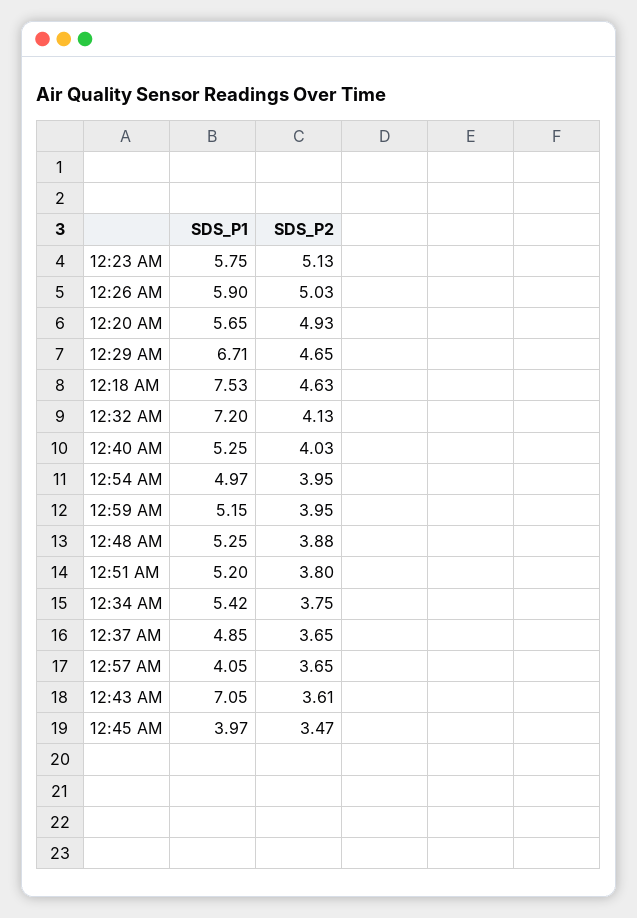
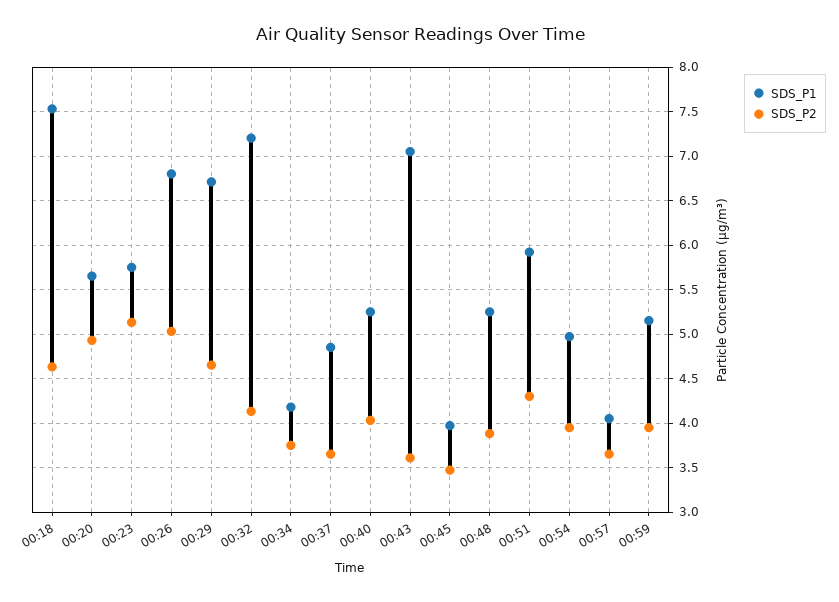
  {
    "SDS_P1": {
      "12:23 AM": 5.75,
-     "12:26 AM": 5.9,
+     "12:26 AM": 6.8,
      "12:20 AM": 5.65,
      "12:29 AM": 6.71,
      "12:18 AM": 7.53,
      "12:32 AM": 7.2,
      "12:40 AM": 5.25,
      "12:54 AM": 4.97,
      "12:59 AM": 5.15,
      "12:48 AM": 5.25,
-     "12:51 AM": 5.2,
+     "12:51 AM": 5.9,
-     "12:34 AM": 5.42,
+     "12:34 AM": 4.2,
      "12:37 AM": 4.85,
      "12:57 AM": 4.05,
      "12:43 AM": 7.05,
      "12:45 AM": 3.97
    },
    "SDS_P2": {
      "12:23 AM": 5.13,
      "12:26 AM": 5.03,
      "12:20 AM": 4.93,
      "12:29 AM": 4.65,
      "12:18 AM": 4.63,
      "12:32 AM": 4.13,
      "12:40 AM": 4.03,
      "12:54 AM": 3.95,
      "12:59 AM": 3.95,
      "12:48 AM": 3.88,
-     "12:51 AM": 3.8,
+     "12:51 AM": 4.3,
      "12:34 AM": 3.75,
      "12:37 AM": 3.65,
      "12:57 AM": 3.65,
      "12:43 AM": 3.61,
      "12:45 AM": 3.47
    }
  }

